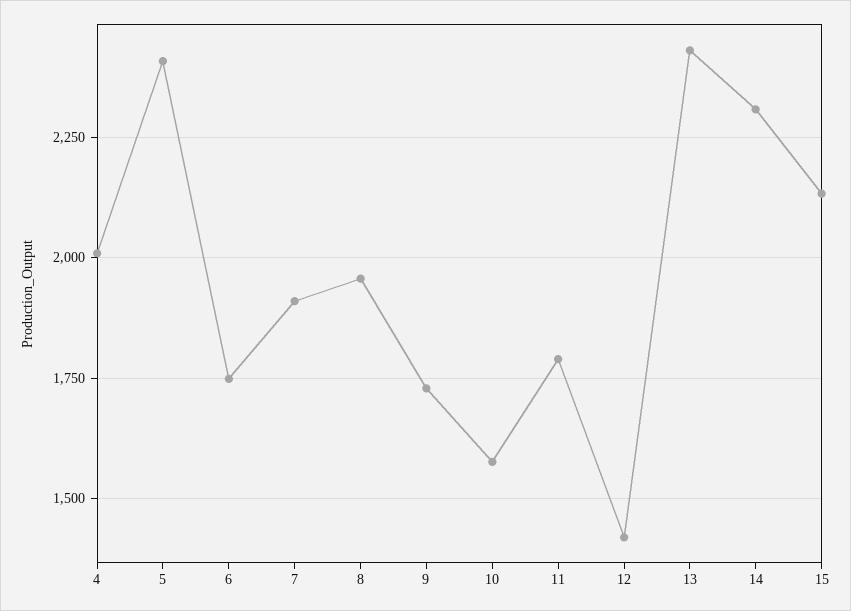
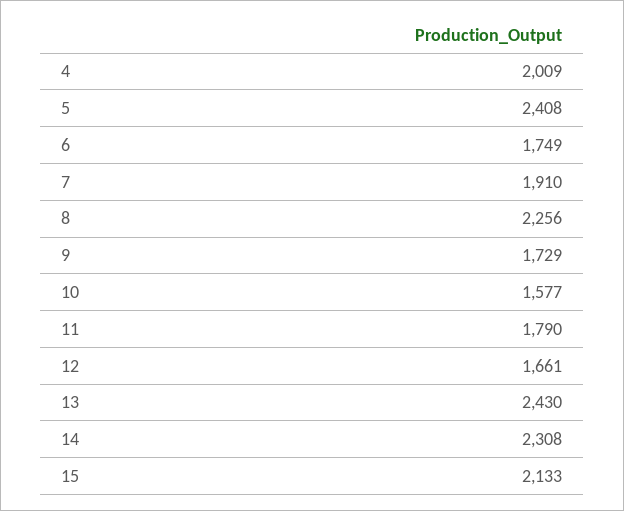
  {
    "4": 2009,
    "5": 2408,
    "6": 1749,
    "7": 1910,
-   "8": 1950,
+   "8": 2256,
    "9": 1729,
    "10": 1577,
    "11": 1790,
-   "12": 1425,
+   "12": 1661,
    "13": 2430,
    "14": 2308,
    "15": 2133
  }

